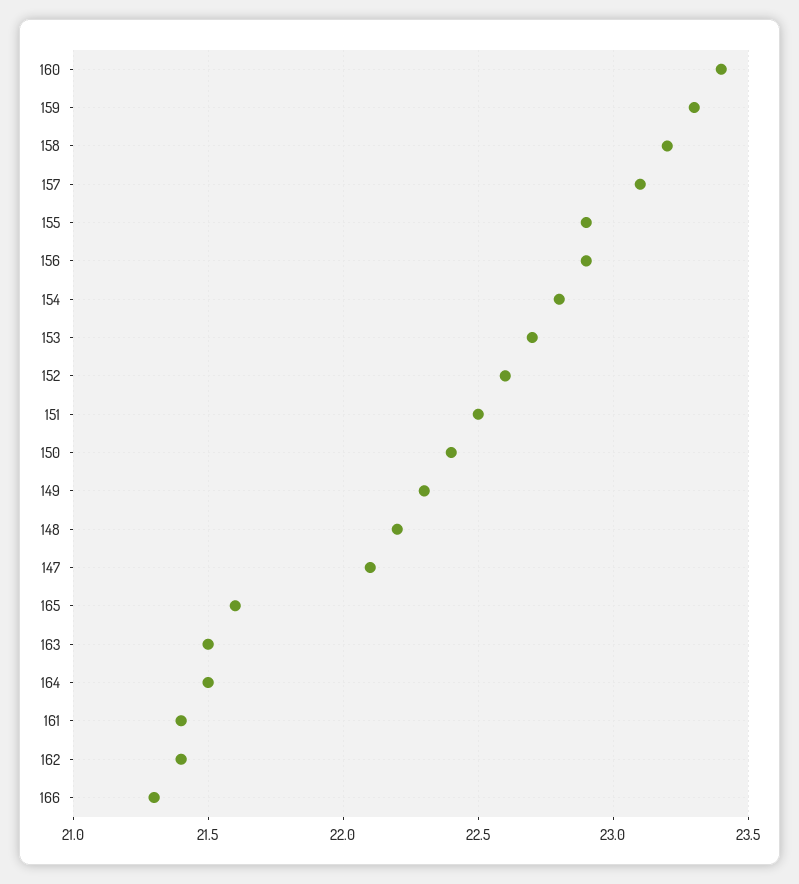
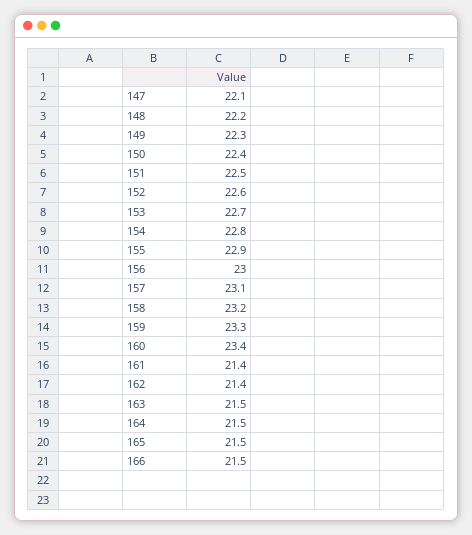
  {
    "160": 23.4,
    "159": 23.3,
    "158": 23.2,
    "157": 23.1,
    "155": 22.9,
-   "156": 22.9,
+   "156": 23,
    "154": 22.8,
    "153": 22.7,
    "152": 22.6,
    "151": 22.5,
    "150": 22.4,
    "149": 22.3,
    "148": 22.2,
    "147": 22.1,
-   "165": 21.6,
+   "165": 21.5,
    "163": 21.5,
    "164": 21.5,
    "161": 21.4,
    "162": 21.4,
-   "166": 21.3
+   "166": 21.5
  }

